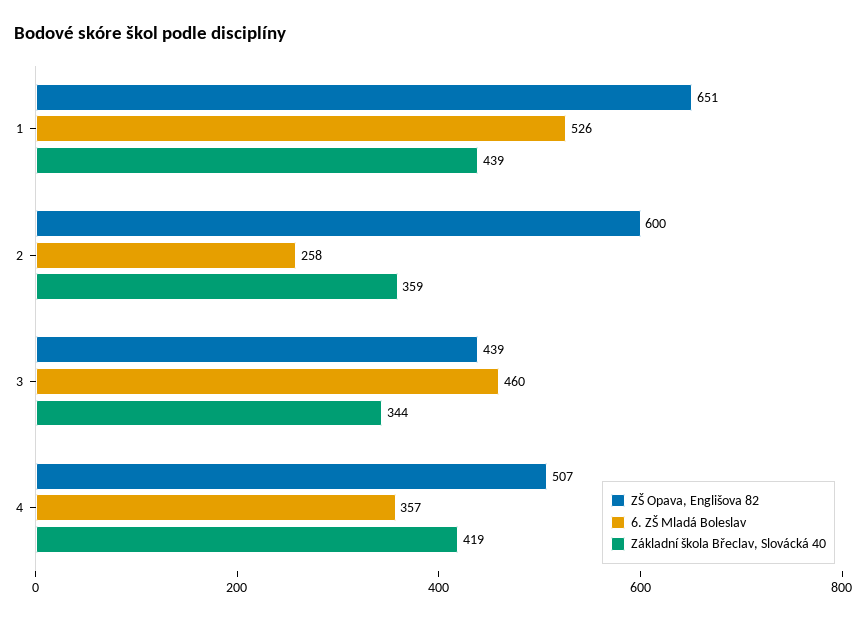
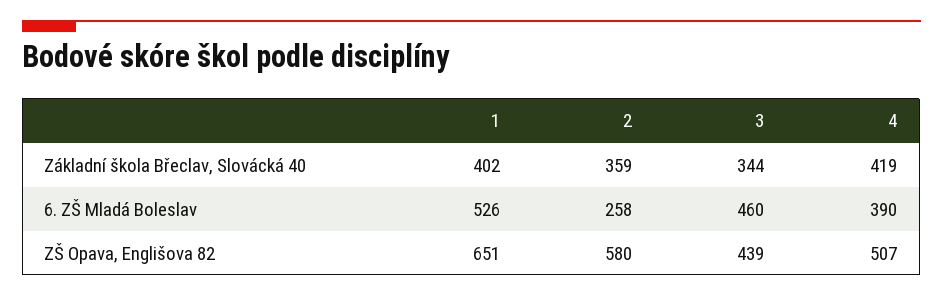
  {
    "ZŠ Opava, Englišova 82": {
      "1": 651,
-     "2": 600,
+     "2": 580,
      "3": 439,
      "4": 507
    },
    "6. ZŠ Mladá Boleslav": {
      "1": 526,
      "2": 258,
      "3": 460,
-     "4": 357
+     "4": 390
    },
    "Základní škola Břeclav, Slovácká 40": {
-     "1": 439,
+     "1": 402,
      "2": 359,
      "3": 344,
      "4": 419
    }
  }

